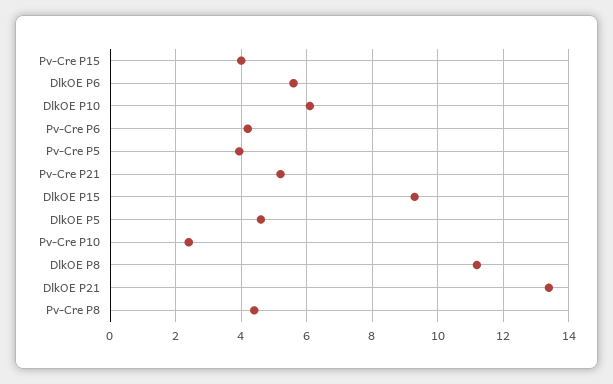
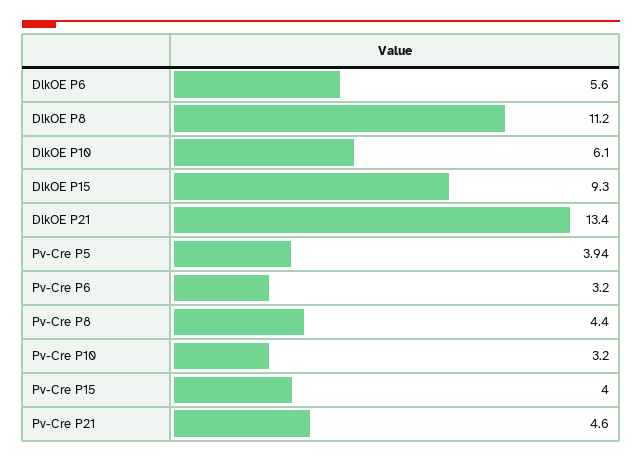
  {
    "Pv-Cre P15": 4,
    "DlkOE P6": 5.6,
    "DlkOE P10": 6.1,
-   "Pv-Cre P6": 4.2,
+   "Pv-Cre P6": 3.2,
    "Pv-Cre P5": 3.94,
-   "Pv-Cre P21": 5.2,
+   "Pv-Cre P21": 4.6,
    "DlkOE P15": 9.3,
-   "DlkOE P5": 4.6,
-   "Pv-Cre P10": 2.4,
+   "Pv-Cre P10": 3.2,
    "DlkOE P8": 11.2,
    "DlkOE P21": 13.4,
    "Pv-Cre P8": 4.4
  }

